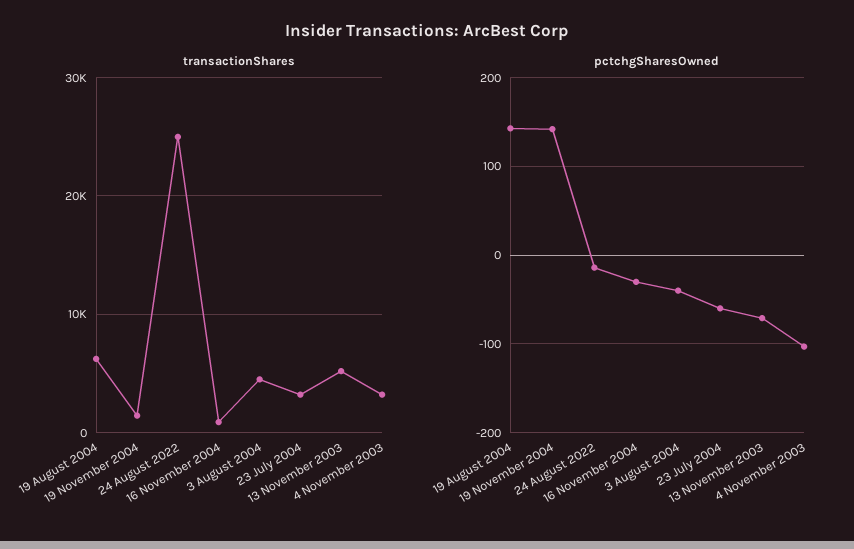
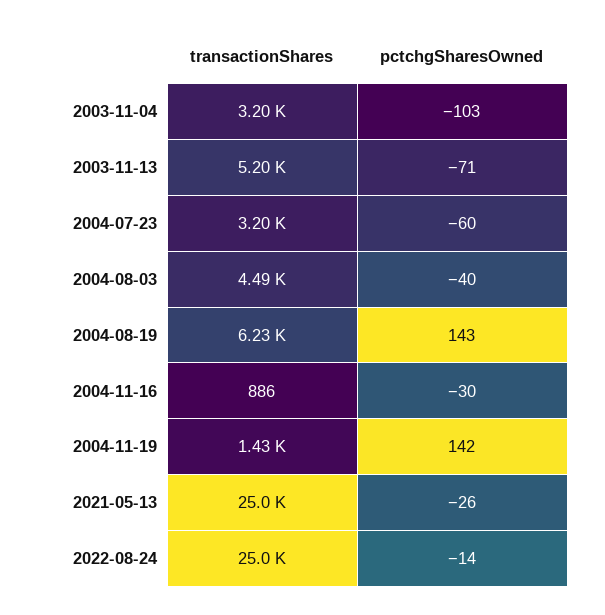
  {
    "transactionShares": {
      "19 August 2004": 6230,
      "19 November 2004": 1430,
      "24 August 2022": 25000,
      "16 November 2004": 886,
      "3 August 2004": 4490,
      "23 July 2004": 3200,
      "13 November 2003": 5200,
-     "4 November 2003": 3200
+     "4 November 2003": 3200,
+     "2021-05-13": 25000
    },
    "pctchgSharesOwned": {
      "19 August 2004": 143,
      "19 November 2004": 142,
      "24 August 2022": -14,
      "16 November 2004": -30,
      "3 August 2004": -40,
      "23 July 2004": -60,
      "13 November 2003": -71,
-     "4 November 2003": -103
+     "4 November 2003": -103,
+     "2021-05-13": -26
    }
  }

